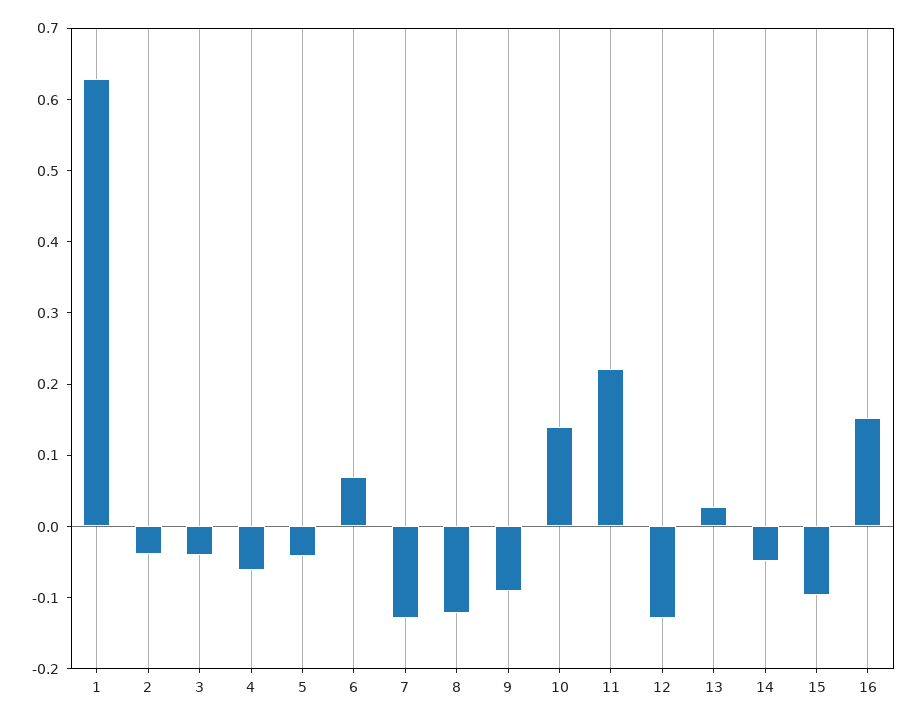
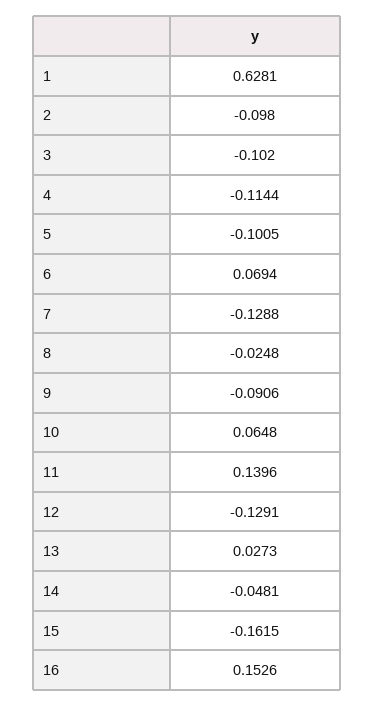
  {
    "1": 0.6281,
-   "2": -0.04,
+   "2": -0.098,
-   "3": -0.04,
+   "3": -0.102,
-   "4": -0.06,
+   "4": -0.1144,
-   "5": -0.04,
+   "5": -0.1005,
    "6": 0.0694,
    "7": -0.1288,
-   "8": -0.12,
+   "8": -0.0248,
    "9": -0.0906,
-   "10": 0.14,
+   "10": 0.0648,
-   "11": 0.22,
+   "11": 0.1396,
    "12": -0.1291,
    "13": 0.0273,
    "14": -0.0481,
-   "15": -0.1,
+   "15": -0.1615,
    "16": 0.1526
  }

